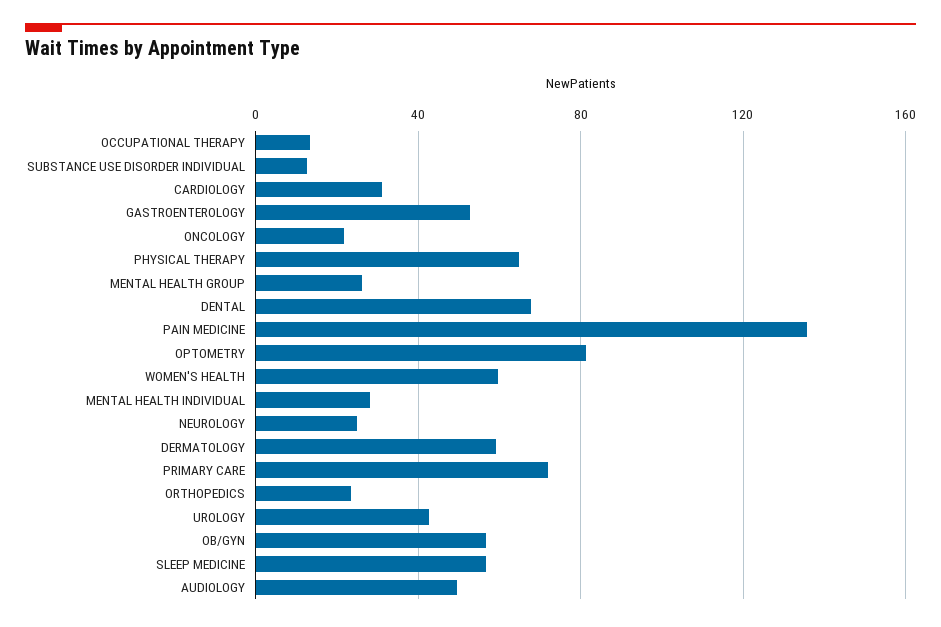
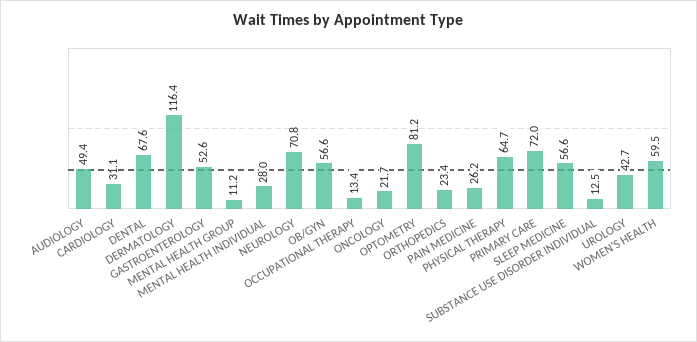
  {
    "OCCUPATIONAL THERAPY": 13.4,
    "SUBSTANCE USE DISORDER INDIVIDUAL": 12.5,
    "CARDIOLOGY": 31.1,
    "GASTROENTEROLOGY": 52.6,
    "ONCOLOGY": 21.7,
    "PHYSICAL THERAPY": 64.7,
-   "MENTAL HEALTH GROUP": 25,
+   "MENTAL HEALTH GROUP": 11.2,
    "DENTAL": 67.6,
-   "PAIN MEDICINE": 135,
+   "PAIN MEDICINE": 26.2,
    "OPTOMETRY": 81.2,
    "WOMEN'S HEALTH": 59.5,
    "MENTAL HEALTH INDIVIDUAL": 28,
-   "NEUROLOGY": 25,
+   "NEUROLOGY": 70.8,
-   "DERMATOLOGY": 60,
+   "DERMATOLOGY": 116.4,
    "PRIMARY CARE": 72,
    "ORTHOPEDICS": 23.4,
    "UROLOGY": 42.7,
    "OB/GYN": 56.6,
    "SLEEP MEDICINE": 56.6,
    "AUDIOLOGY": 49.4
  }

